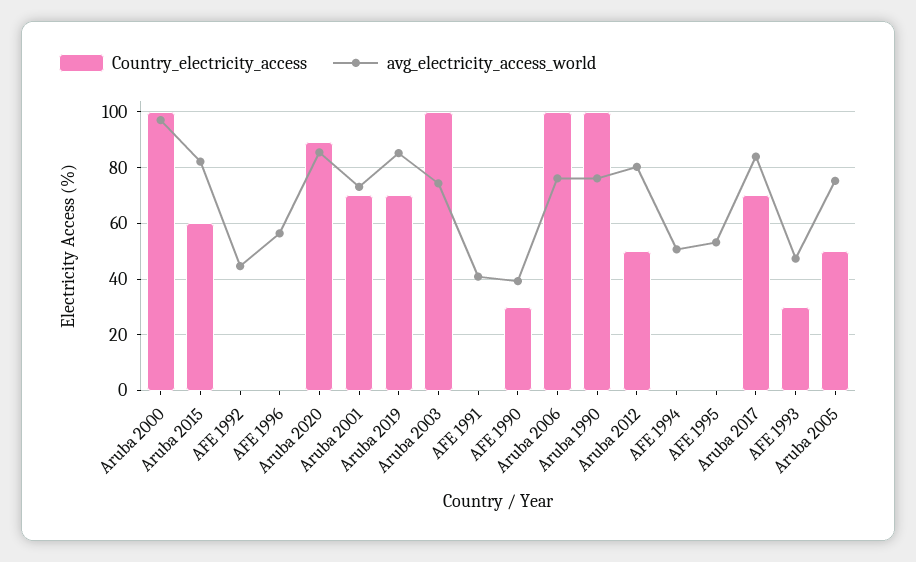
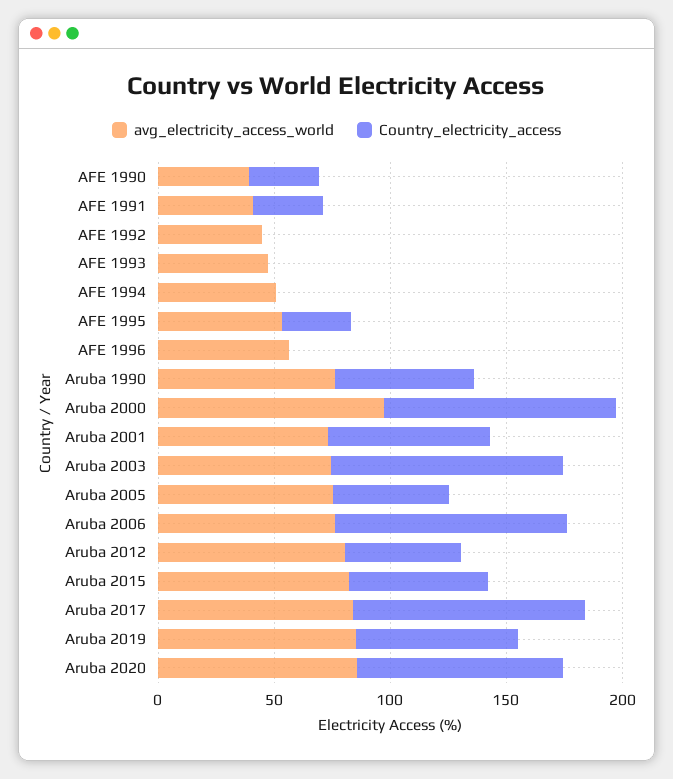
  {
    "Country_electricity_access": {
      "Aruba 2000": 100,
      "Aruba 2015": 60,
      "AFE 1992": 0,
      "AFE 1996": 0,
      "Aruba 2020": 90,
      "Aruba 2001": 70,
      "Aruba 2019": 70,
      "Aruba 2003": 100,
-     "AFE 1991": 0,
+     "AFE 1991": 30,
      "AFE 1990": 30,
      "Aruba 2006": 100,
-     "Aruba 1990": 100,
+     "Aruba 1990": 60,
      "Aruba 2012": 50,
      "AFE 1994": 0,
-     "AFE 1995": 0,
+     "AFE 1995": 30,
-     "Aruba 2017": 70,
+     "Aruba 2017": 100,
-     "AFE 1993": 30,
+     "AFE 1993": 0,
      "Aruba 2005": 50
    },
    "avg_electricity_access_world": {
      "Aruba 2000": 97.5,
      "Aruba 2015": 82.5,
      "AFE 1992": 45,
      "AFE 1996": 57.5,
      "Aruba 2020": 85,
      "Aruba 2001": 72.5,
      "Aruba 2019": 85,
      "Aruba 2003": 75,
      "AFE 1991": 40,
      "AFE 1990": 40,
      "Aruba 2006": 75,
      "Aruba 1990": 75,
      "Aruba 2012": 80,
      "AFE 1994": 50,
      "AFE 1995": 52.5,
      "Aruba 2017": 85,
      "AFE 1993": 47.5,
      "Aruba 2005": 75
    }
  }

